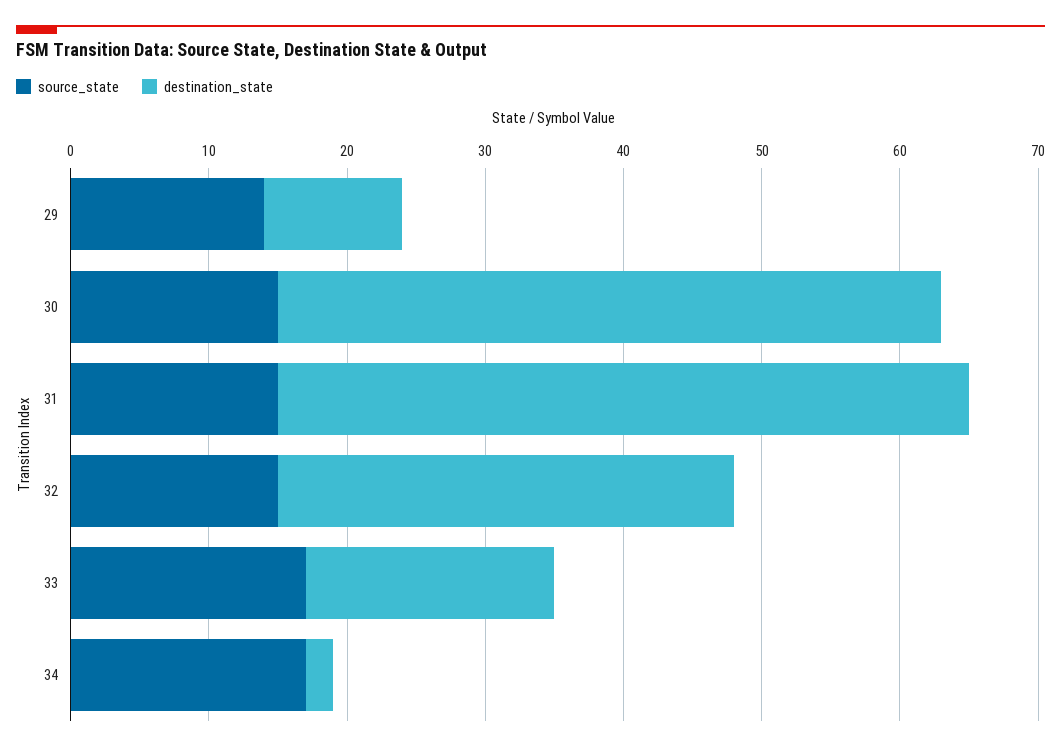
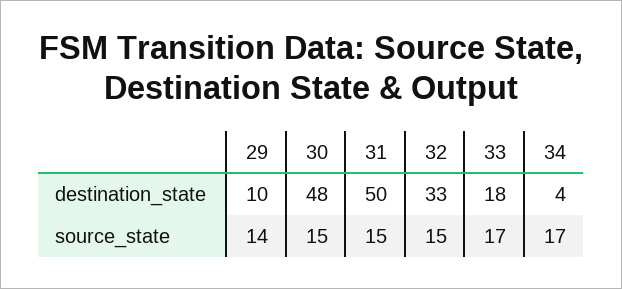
  {
    "source_state": {
      "29": 14,
      "30": 15,
      "31": 15,
      "32": 15,
      "33": 17,
      "34": 17
    },
    "destination_state": {
      "29": 10,
      "30": 48,
      "31": 50,
      "32": 33,
      "33": 18,
-     "34": 2
+     "34": 4
    }
  }

